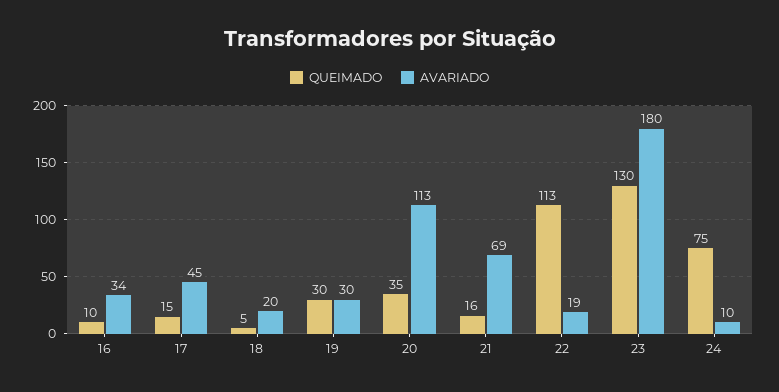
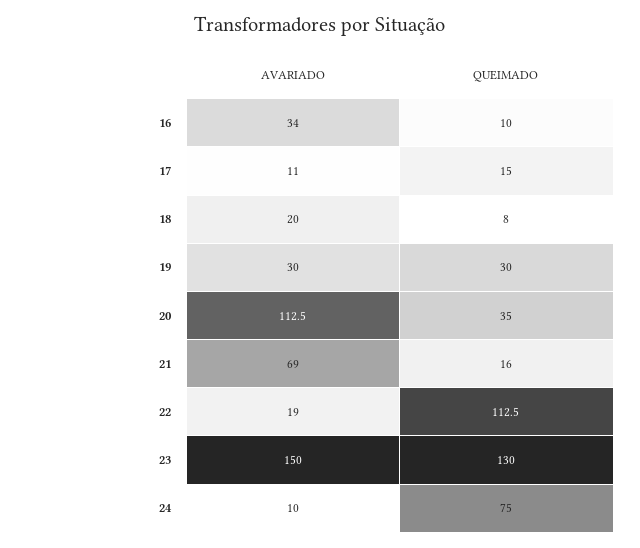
  {
    "QUEIMADO": {
      "16": 10,
      "17": 15,
-     "18": 5,
+     "18": 8,
      "19": 30,
      "20": 35,
      "21": 16,
      "22": 112.5,
      "23": 130,
      "24": 75
    },
    "AVARIADO": {
      "16": 34,
-     "17": 45,
+     "17": 11,
      "18": 20,
      "19": 30,
      "20": 112.5,
      "21": 69,
      "22": 19,
-     "23": 180,
+     "23": 150,
      "24": 10
    }
  }

